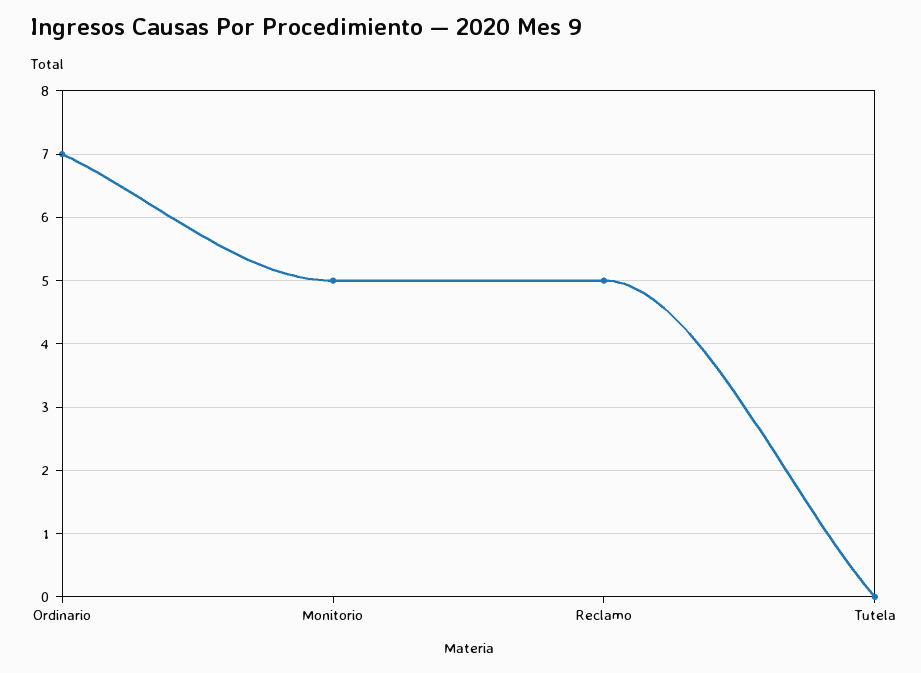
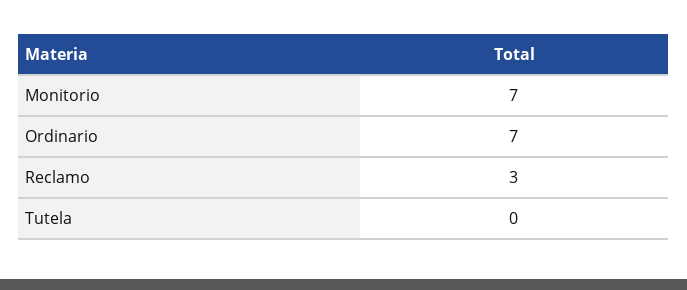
  {
    "Ordinario": 7,
-   "Monitorio": 5,
+   "Monitorio": 7,
-   "Reclamo": 5,
+   "Reclamo": 3,
    "Tutela": 0
  }

